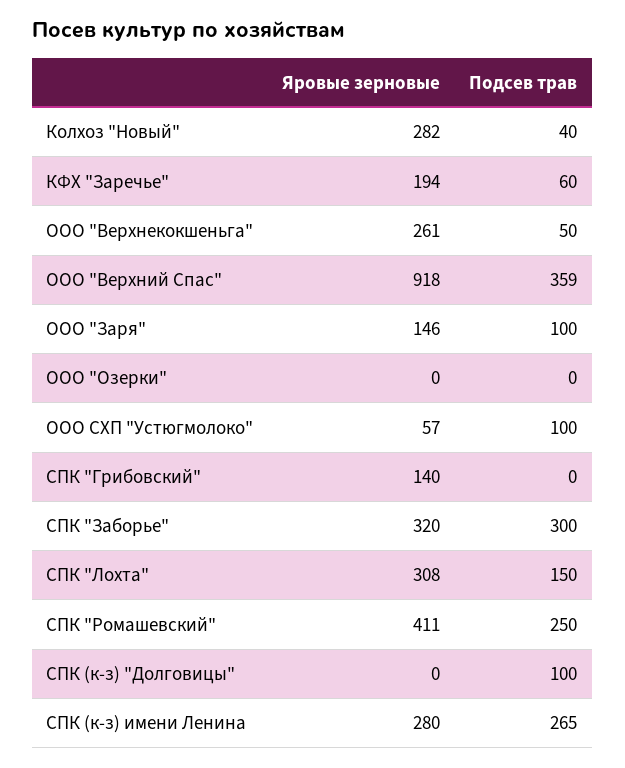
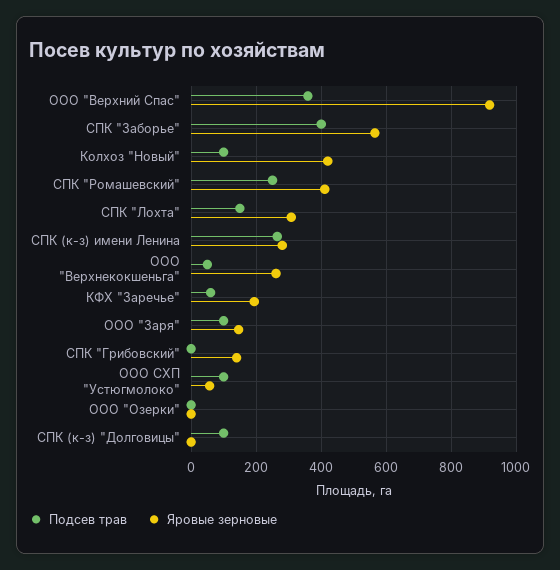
  {
    "Яровые зерновые": {
-     "Колхоз \"Новый\"": 282,
+     "Колхоз \"Новый\"": 420,
      "КФХ \"Заречье\"": 194,
      "ООО \"Верхнекокшеньга\"": 261,
      "ООО \"Верхний Спас\"": 918,
      "ООО \"Заря\"": 146,
      "ООО \"Озерки\"": 0,
      "ООО СХП \"Устюгмолоко\"": 57,
      "СПК \"Грибовский\"": 140,
-     "СПК \"Заборье\"": 320,
+     "СПК \"Заборье\"": 560,
      "СПК \"Лохта\"": 308,
      "СПК \"Ромашевский\"": 411,
      "СПК (к-з) \"Долговицы\"": 0,
      "СПК (к-з) имени Ленина": 280
    },
    "Подсев трав": {
-     "Колхоз \"Новый\"": 40,
+     "Колхоз \"Новый\"": 100,
      "КФХ \"Заречье\"": 60,
      "ООО \"Верхнекокшеньга\"": 50,
      "ООО \"Верхний Спас\"": 359,
      "ООО \"Заря\"": 100,
      "ООО \"Озерки\"": 0,
      "ООО СХП \"Устюгмолоко\"": 100,
      "СПК \"Грибовский\"": 0,
-     "СПК \"Заборье\"": 300,
+     "СПК \"Заборье\"": 400,
      "СПК \"Лохта\"": 150,
      "СПК \"Ромашевский\"": 250,
      "СПК (к-з) \"Долговицы\"": 100,
      "СПК (к-з) имени Ленина": 265
    }
  }

